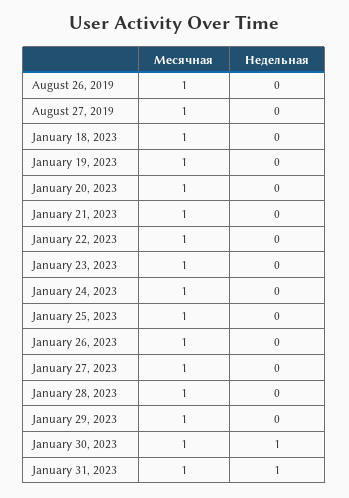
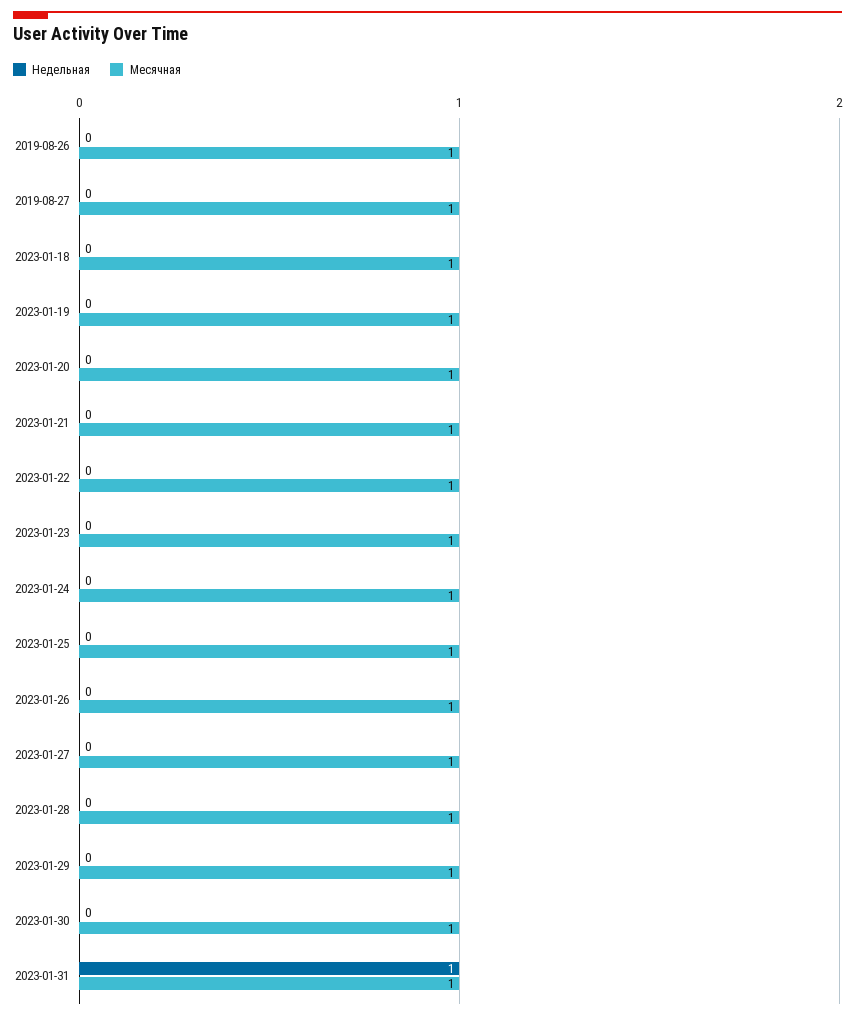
  {
    "Месячная": {
      "August 26, 2019": 1,
      "August 27, 2019": 1,
      "January 18, 2023": 1,
      "January 19, 2023": 1,
      "January 20, 2023": 1,
      "January 21, 2023": 1,
      "January 22, 2023": 1,
      "January 23, 2023": 1,
      "January 24, 2023": 1,
      "January 25, 2023": 1,
      "January 26, 2023": 1,
      "January 27, 2023": 1,
      "January 28, 2023": 1,
      "January 29, 2023": 1,
      "January 30, 2023": 1,
      "January 31, 2023": 1
    },
    "Недельная": {
      "August 26, 2019": 0,
      "August 27, 2019": 0,
      "January 18, 2023": 0,
      "January 19, 2023": 0,
      "January 20, 2023": 0,
      "January 21, 2023": 0,
      "January 22, 2023": 0,
      "January 23, 2023": 0,
      "January 24, 2023": 0,
      "January 25, 2023": 0,
      "January 26, 2023": 0,
      "January 27, 2023": 0,
      "January 28, 2023": 0,
      "January 29, 2023": 0,
-     "January 30, 2023": 1,
+     "January 30, 2023": 0,
      "January 31, 2023": 1
    }
  }

